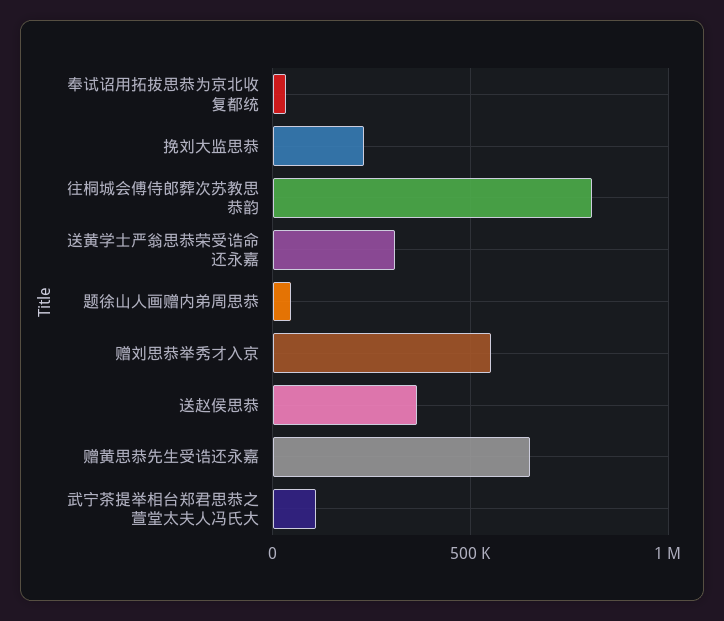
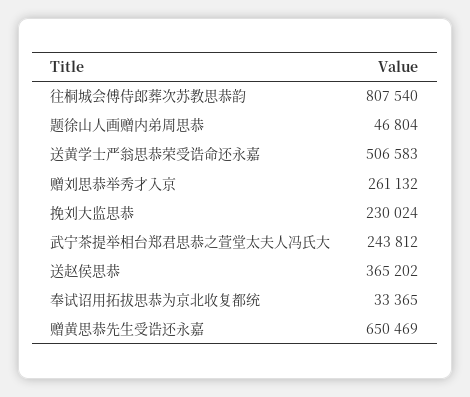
  {
    "奉试诏用拓拔思恭为京北收复都统": 33365,
    "挽刘大监思恭": 230024,
    "往桐城会傅侍郎葬次苏教思恭韵": 807540,
-   "送黄学士严翁思恭荣受诰命还永嘉": 300000,
+   "送黄学士严翁思恭荣受诰命还永嘉": 506583,
    "题徐山人画赠内弟周思恭": 46804,
-   "赠刘思恭举秀才入京": 550000,
+   "赠刘思恭举秀才入京": 261132,
    "送赵侯思恭": 365202,
    "赠黄思恭先生受诰还永嘉": 650469,
-   "武宁茶提举相台郑君思恭之萱堂太夫人冯氏大": 100000
+   "武宁茶提举相台郑君思恭之萱堂太夫人冯氏大": 243812
  }

